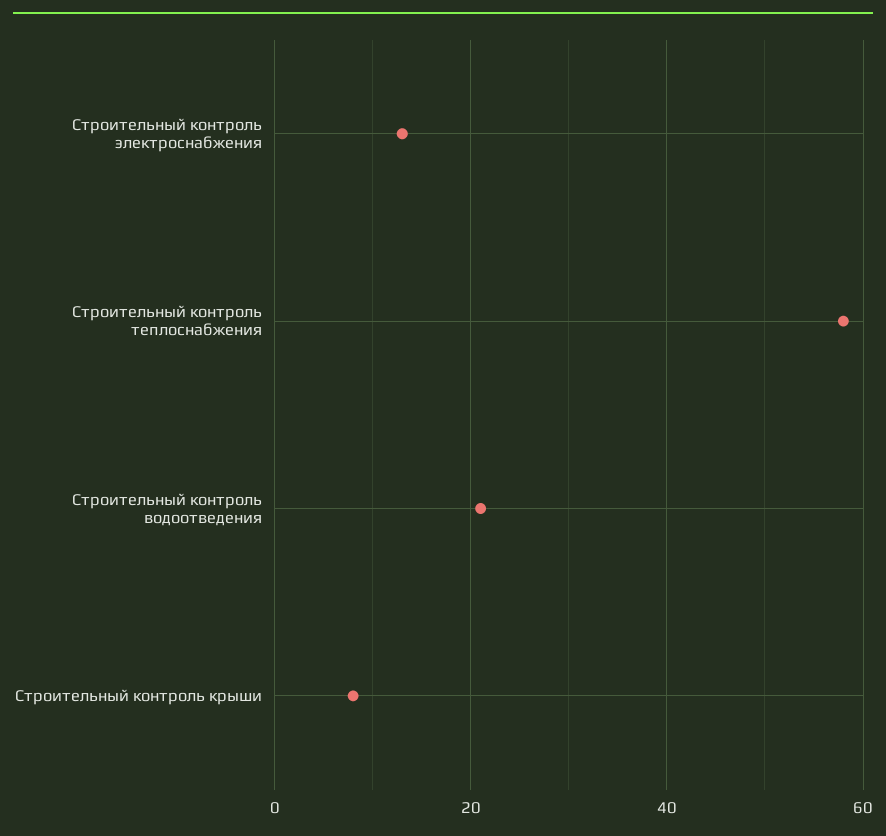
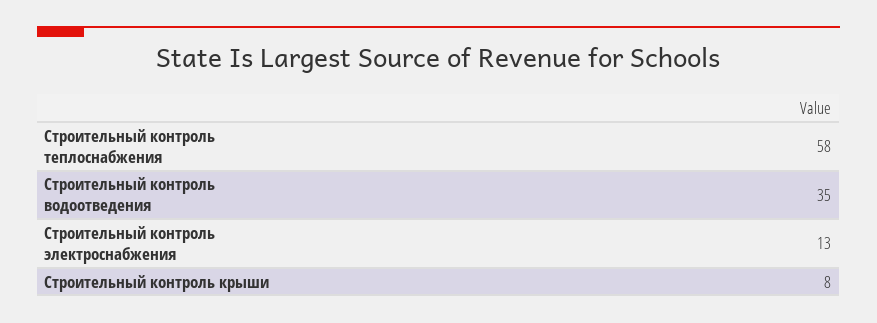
  {
    "Строительный контроль электроснабжения": 13,
    "Строительный контроль теплоснабжения": 58,
-   "Строительный контроль водоотведения": 20,
+   "Строительный контроль водоотведения": 35,
    "Строительный контроль крыши": 8
  }

